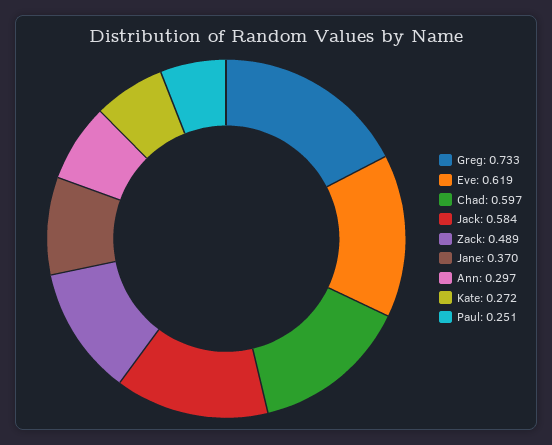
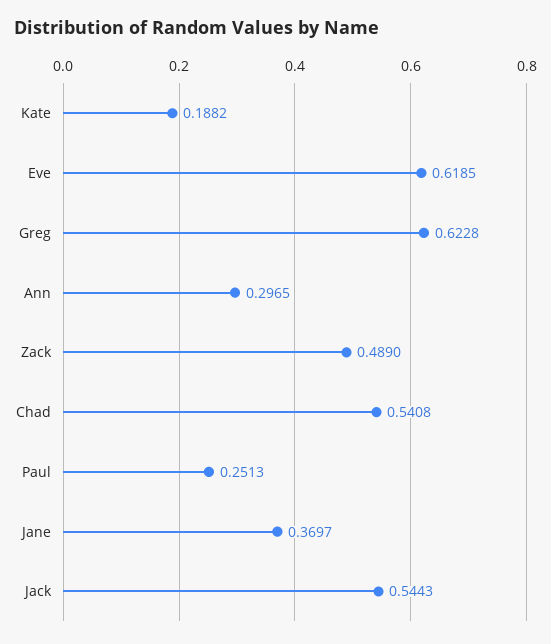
  {
-   "Greg": 0.733,
+   "Greg": 0.6228,
    "Eve": 0.6185,
-   "Chad": 0.597,
+   "Chad": 0.5408,
-   "Jack": 0.584,
+   "Jack": 0.5443,
    "Zack": 0.489,
    "Jane": 0.3697,
    "Ann": 0.2965,
-   "Kate": 0.272,
+   "Kate": 0.1882,
    "Paul": 0.2513
  }

